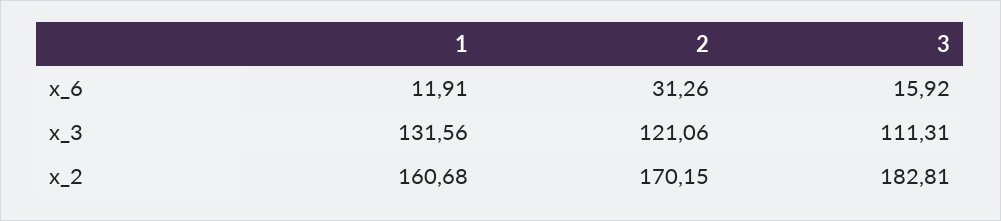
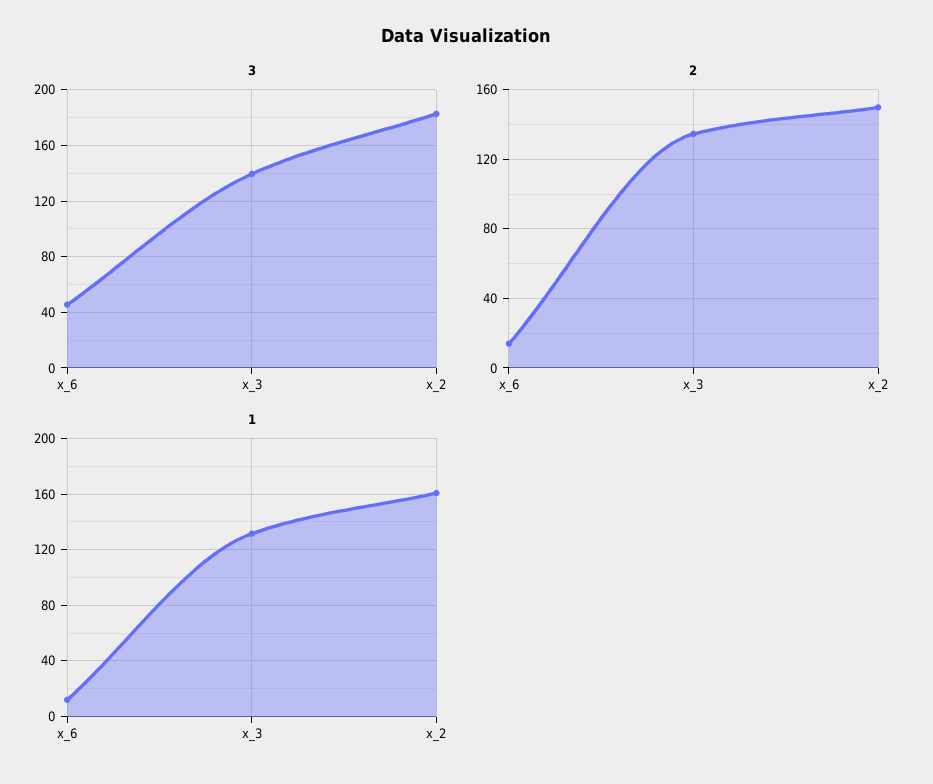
  {
    "1": {
      "x_6": 11.91,
      "x_3": 131.56,
      "x_2": 160.68
    },
    "2": {
-     "x_6": 31.26,
+     "x_6": 15,
-     "x_3": 121.06,
+     "x_3": 135,
-     "x_2": 170.15
+     "x_2": 150
    },
    "3": {
-     "x_6": 15.92,
+     "x_6": 45,
-     "x_3": 111.31,
+     "x_3": 140,
      "x_2": 182.81
    }
  }

